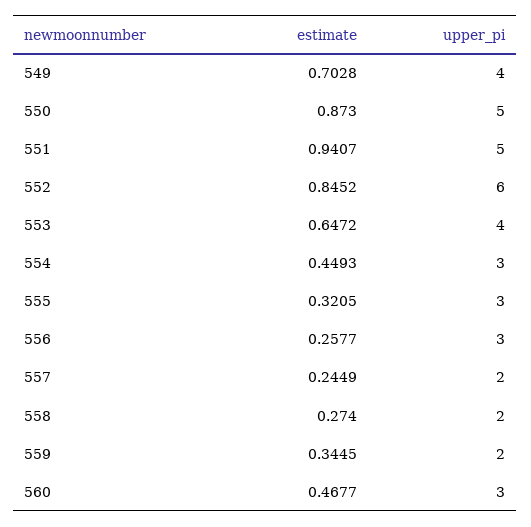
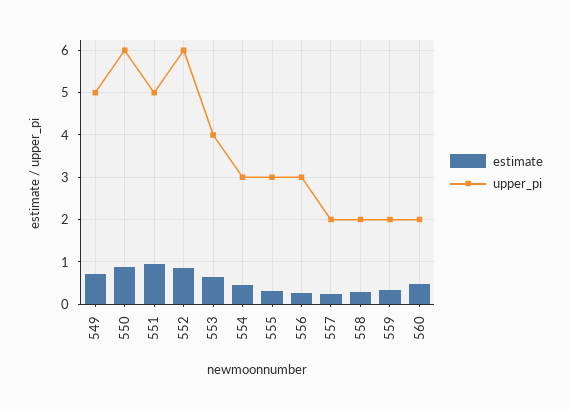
  {
    "estimate": {
      "549": 0.7028,
      "550": 0.873,
      "551": 0.9407,
      "552": 0.8452,
      "553": 0.6472,
      "554": 0.4493,
      "555": 0.3205,
      "556": 0.2577,
      "557": 0.2449,
      "558": 0.274,
      "559": 0.3445,
      "560": 0.4677
    },
    "upper_pi": {
-     "549": 4,
+     "549": 5,
-     "550": 5,
+     "550": 6,
      "551": 5,
      "552": 6,
      "553": 4,
      "554": 3,
      "555": 3,
      "556": 3,
      "557": 2,
      "558": 2,
      "559": 2,
-     "560": 3
+     "560": 2
    }
  }

